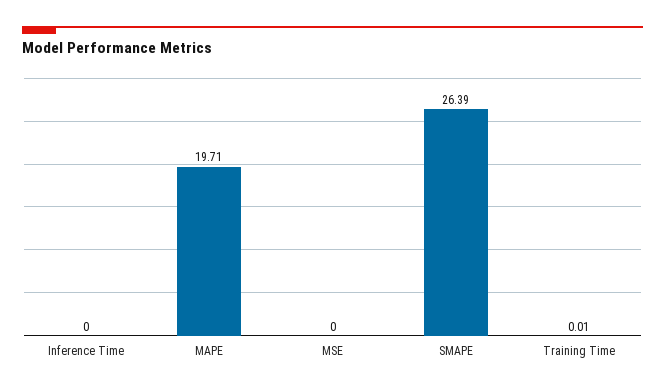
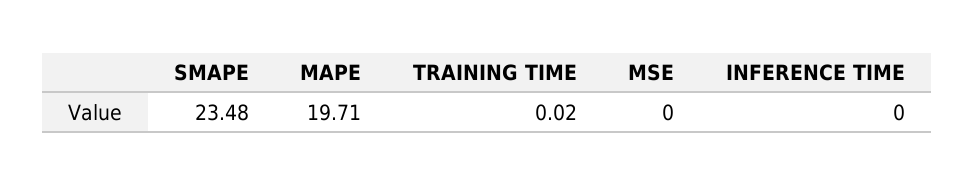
  {
    "Inference Time": 0,
    "MAPE": 19.71,
    "MSE": 0,
-   "SMAPE": 26.39,
+   "SMAPE": 23.48,
-   "Training Time": 0.01
+   "Training Time": 0.02
  }

